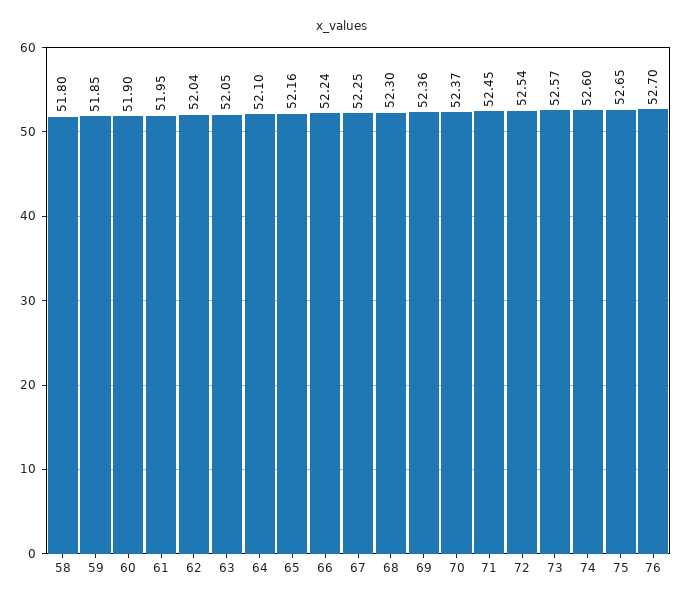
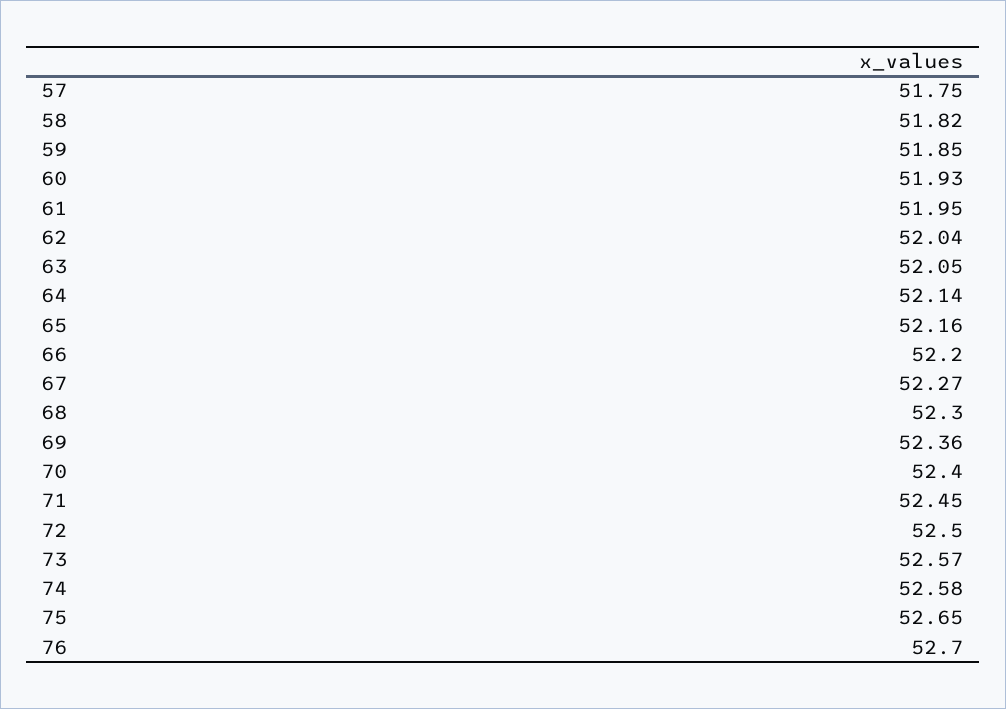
  {
-   "58": 51.8,
+   "58": 51.82,
    "59": 51.85,
-   "60": 51.9,
+   "60": 51.93,
    "61": 51.95,
    "62": 52.04,
    "63": 52.05,
-   "64": 52.1,
+   "64": 52.14,
    "65": 52.16,
-   "66": 52.24,
+   "66": 52.2,
-   "67": 52.25,
+   "67": 52.27,
    "68": 52.3,
    "69": 52.36,
-   "70": 52.37,
+   "70": 52.4,
    "71": 52.45,
-   "72": 52.54,
+   "72": 52.5,
    "73": 52.57,
-   "74": 52.6,
+   "74": 52.58,
    "75": 52.65,
-   "76": 52.7
+   "76": 52.7,
+   "57": 51.75
  }

